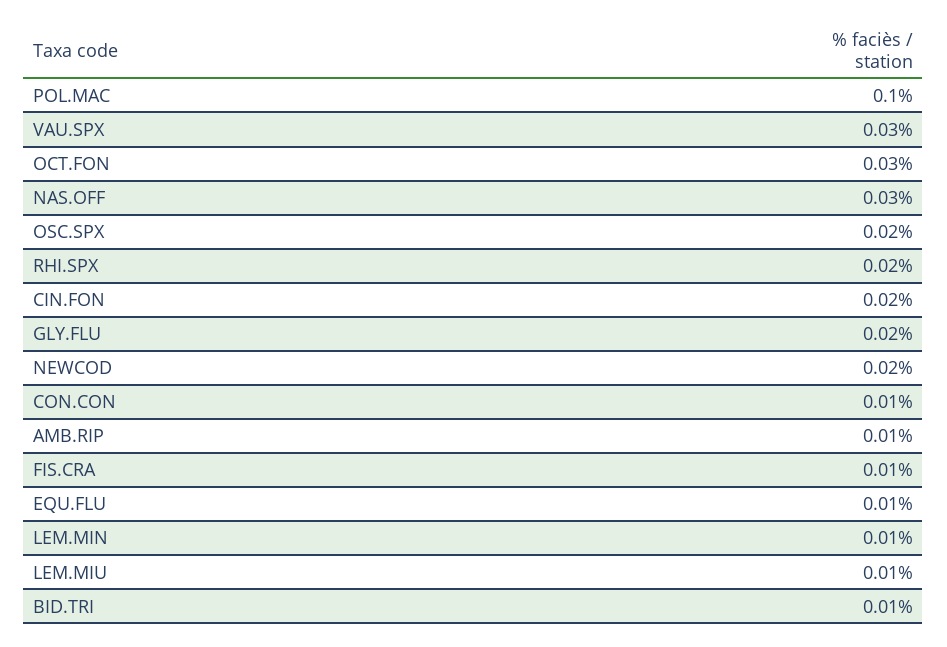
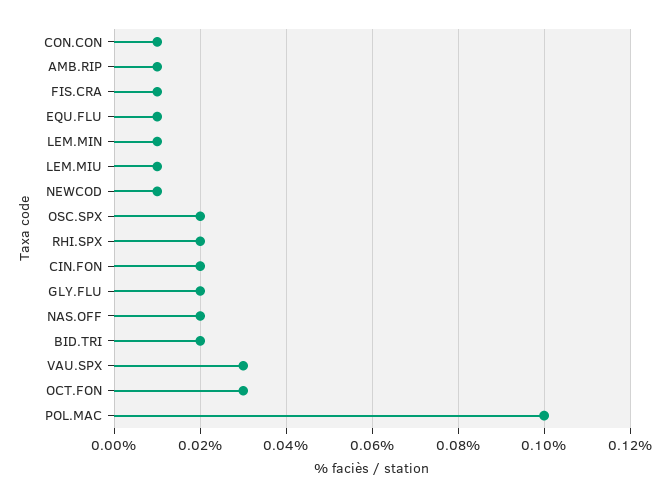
  {
    "POL.MAC": 0.1,
    "VAU.SPX": 0.03,
    "OCT.FON": 0.03,
-   "NAS.OFF": 0.03,
+   "NAS.OFF": 0.02,
    "OSC.SPX": 0.02,
    "RHI.SPX": 0.02,
    "CIN.FON": 0.02,
    "GLY.FLU": 0.02,
-   "NEWCOD": 0.02,
+   "NEWCOD": 0.01,
    "CON.CON": 0.01,
    "AMB.RIP": 0.01,
    "FIS.CRA": 0.01,
    "EQU.FLU": 0.01,
    "LEM.MIN": 0.01,
    "LEM.MIU": 0.01,
-   "BID.TRI": 0.01
+   "BID.TRI": 0.02
  }

